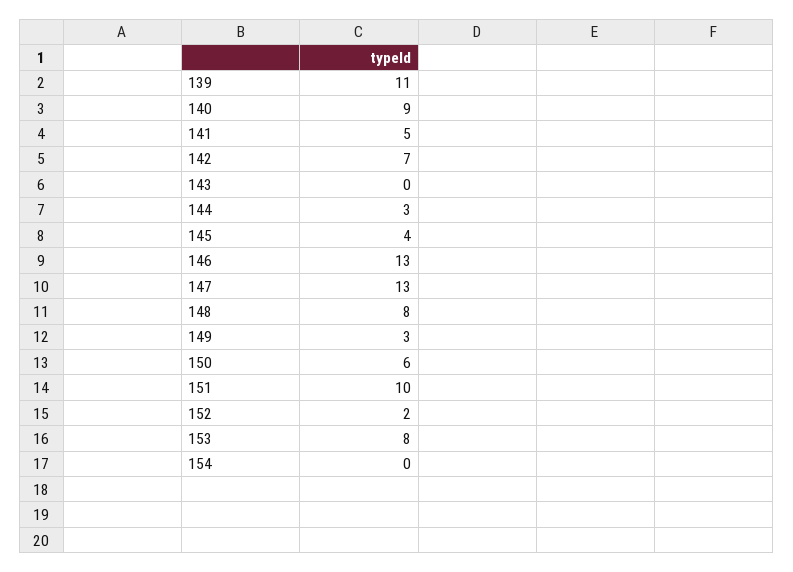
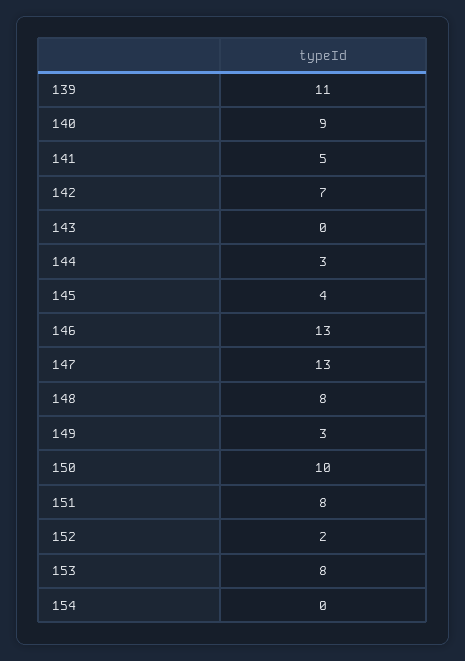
  {
    "139": 11,
    "140": 9,
    "141": 5,
    "142": 7,
    "143": 0,
    "144": 3,
    "145": 4,
    "146": 13,
    "147": 13,
    "148": 8,
    "149": 3,
-   "150": 6,
+   "150": 10,
-   "151": 10,
+   "151": 8,
    "152": 2,
    "153": 8,
    "154": 0
  }

